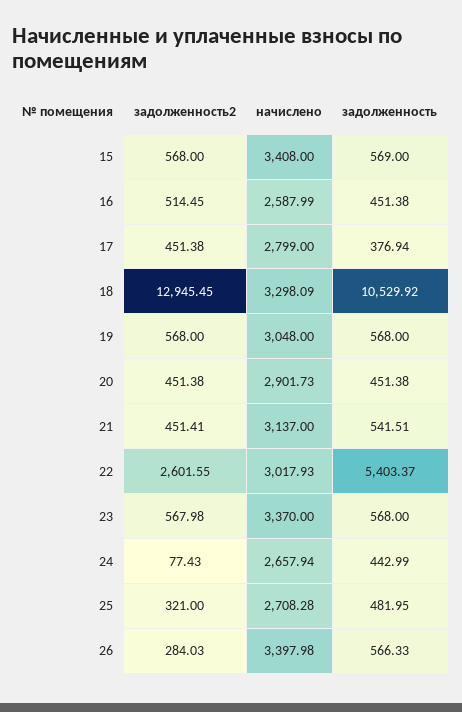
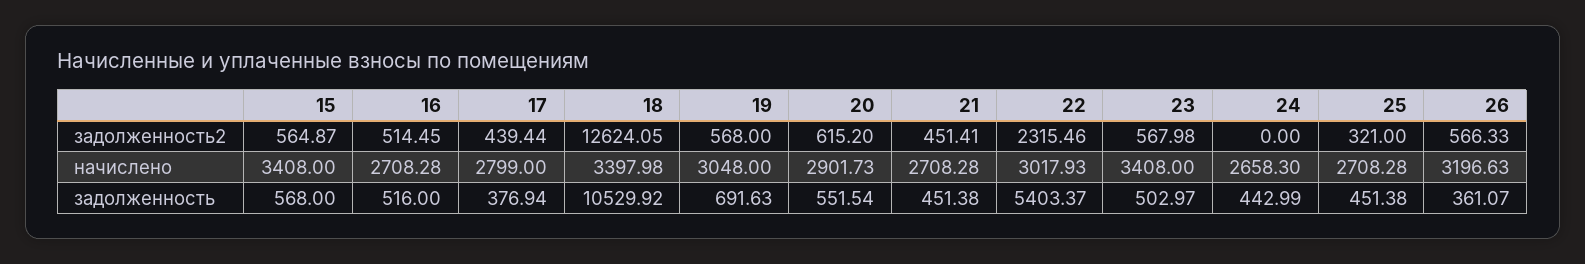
  {
    "задолженность2": {
-     "15": 568,
+     "15": 564.87,
      "16": 514.45,
-     "17": 451.38,
+     "17": 439.44,
-     "18": 12945.45,
+     "18": 12624.05,
      "19": 568,
-     "20": 451.38,
+     "20": 615.2,
      "21": 451.41,
-     "22": 2601.55,
+     "22": 2315.46,
      "23": 567.98,
-     "24": 77.43,
+     "24": 0,
      "25": 321,
-     "26": 284.03
+     "26": 566.33
    },
    "начислено": {
      "15": 3408,
-     "16": 2587.99,
+     "16": 2708.28,
      "17": 2799,
-     "18": 3298.09,
+     "18": 3397.98,
      "19": 3048,
      "20": 2901.73,
-     "21": 3137,
+     "21": 2708.28,
      "22": 3017.93,
-     "23": 3370,
+     "23": 3408,
-     "24": 2657.94,
+     "24": 2658.3,
      "25": 2708.28,
-     "26": 3397.98
+     "26": 3196.63
    },
    "задолженность": {
-     "15": 569,
+     "15": 568,
-     "16": 451.38,
+     "16": 516,
      "17": 376.94,
      "18": 10529.92,
-     "19": 568,
+     "19": 691.63,
-     "20": 451.38,
+     "20": 551.54,
-     "21": 541.51,
+     "21": 451.38,
      "22": 5403.37,
-     "23": 568,
+     "23": 502.97,
      "24": 442.99,
-     "25": 481.95,
+     "25": 451.38,
-     "26": 566.33
+     "26": 361.07
    }
  }

